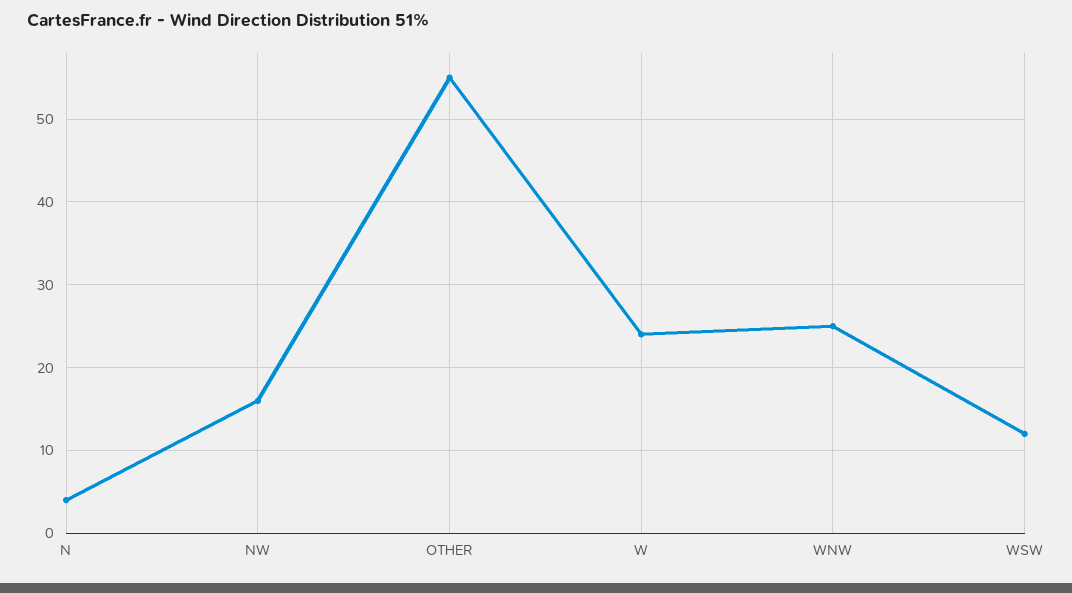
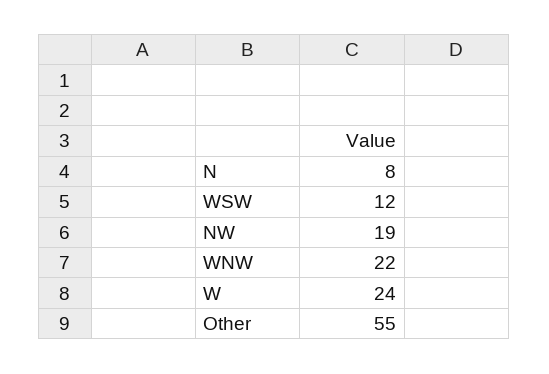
  {
-   "N": 4,
+   "N": 8,
-   "NW": 16,
+   "NW": 19,
    "OTHER": 55,
    "W": 24,
-   "WNW": 25,
+   "WNW": 22,
    "WSW": 12
  }

